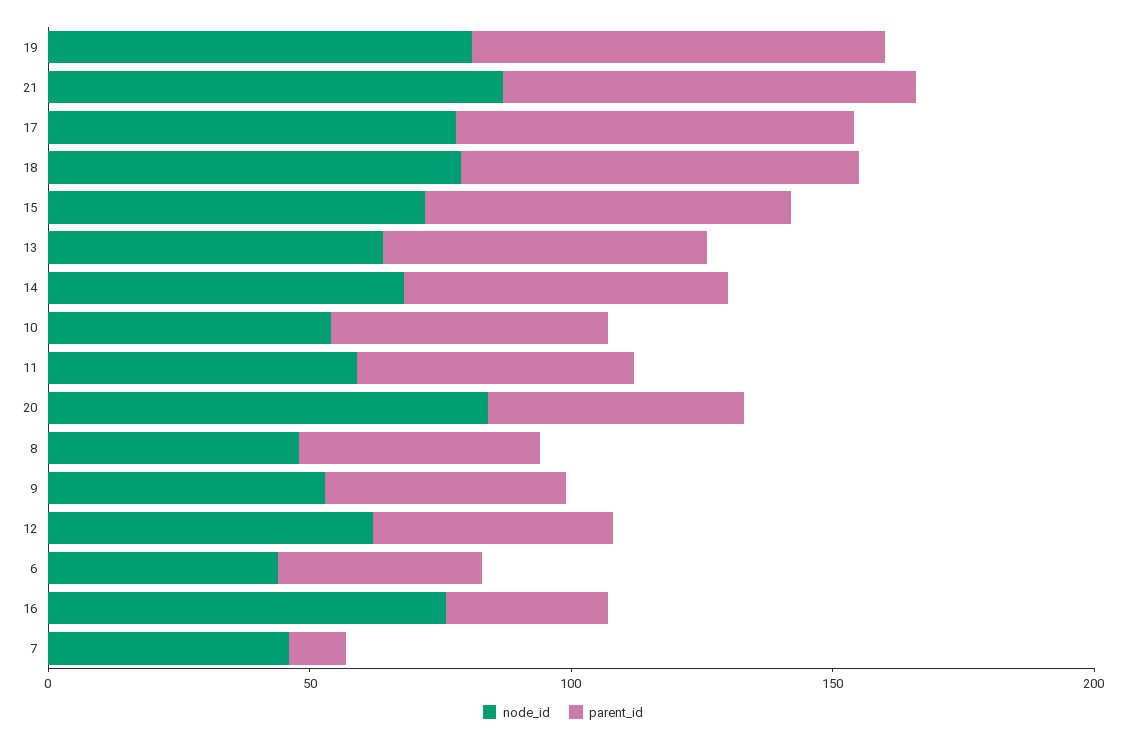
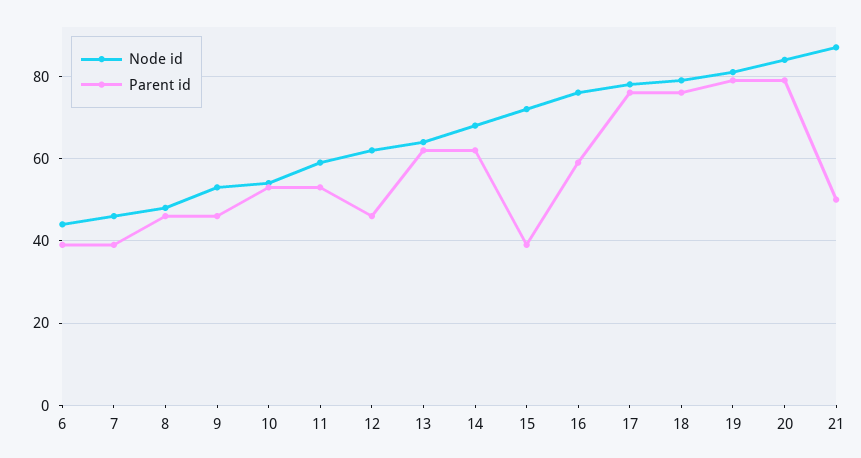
  {
    "node_id": {
      "19": 80,
      "21": 85,
      "17": 80,
      "18": 80,
      "15": 70,
      "13": 65,
      "14": 70,
      "10": 55,
      "11": 60,
      "20": 85,
      "8": 50,
      "9": 55,
      "12": 60,
      "6": 45,
      "16": 75,
      "7": 45
    },
    "parent_id": {
      "19": 80,
-     "21": 80,
+     "21": 50,
      "17": 75,
      "18": 75,
-     "15": 70,
+     "15": 40,
      "13": 60,
      "14": 60,
      "10": 55,
      "11": 55,
-     "20": 50,
+     "20": 80,
      "8": 45,
      "9": 45,
      "12": 45,
      "6": 40,
-     "16": 30,
+     "16": 60,
-     "7": 10
+     "7": 40
    }
  }

